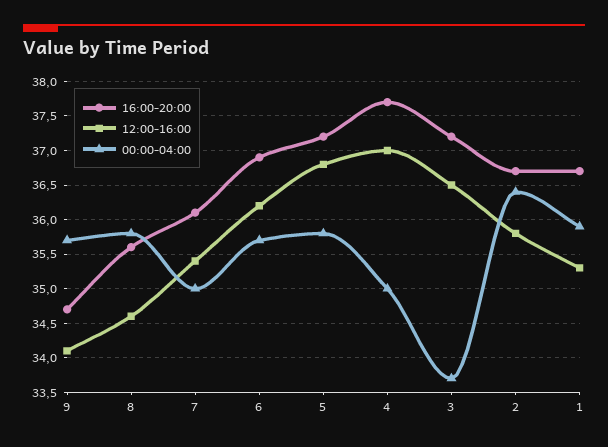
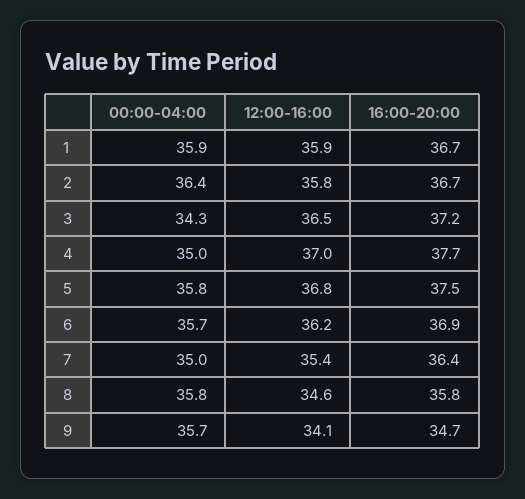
  {
    "16:00-20:00": {
      "9": 34.7,
-     "8": 35.6,
+     "8": 35.8,
-     "7": 36.1,
+     "7": 36.4,
      "6": 36.9,
-     "5": 37.2,
+     "5": 37.5,
      "4": 37.7,
      "3": 37.2,
      "2": 36.7,
      "1": 36.7
    },
    "12:00-16:00": {
      "9": 34.1,
      "8": 34.6,
      "7": 35.4,
      "6": 36.2,
      "5": 36.8,
      "4": 37,
      "3": 36.5,
      "2": 35.8,
-     "1": 35.3
+     "1": 35.9
    },
    "00:00-04:00": {
      "9": 35.7,
      "8": 35.8,
      "7": 35,
      "6": 35.7,
      "5": 35.8,
      "4": 35,
-     "3": 33.7,
+     "3": 34.3,
      "2": 36.4,
      "1": 35.9
    }
  }

